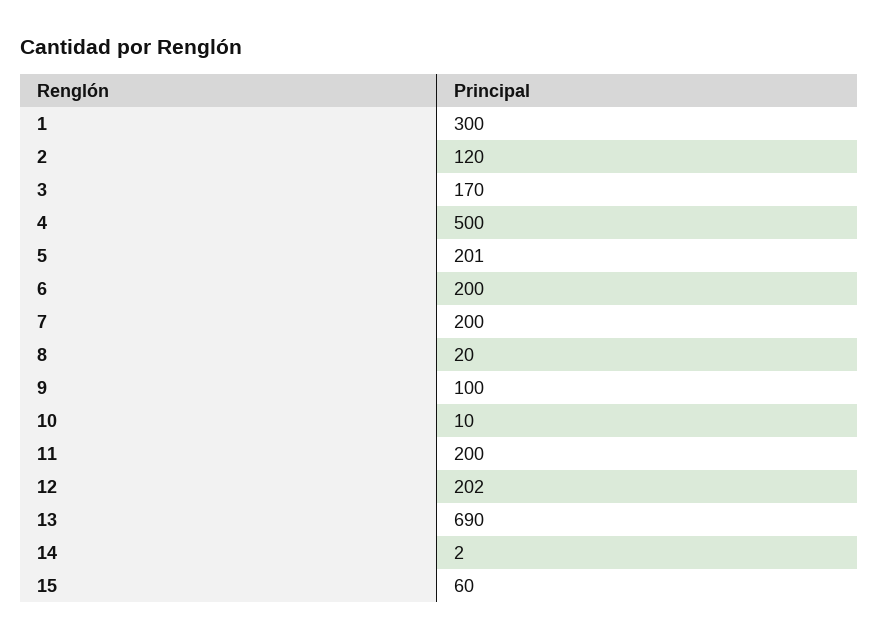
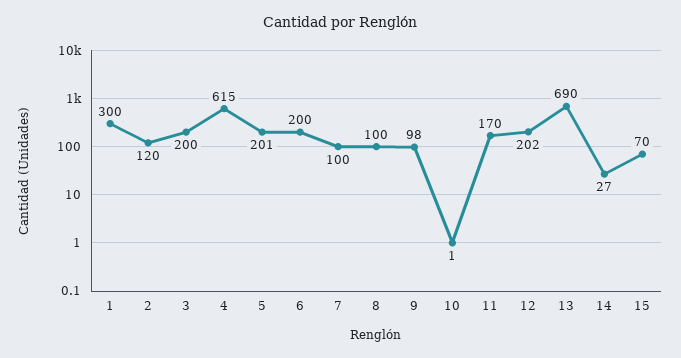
  {
    "1": 300,
    "2": 120,
-   "3": 170,
+   "3": 200,
-   "4": 500,
+   "4": 615,
    "5": 201,
    "6": 200,
-   "7": 200,
+   "7": 100,
-   "8": 20,
+   "8": 100,
-   "9": 100,
+   "9": 98,
-   "10": 10,
+   "10": 1,
-   "11": 200,
+   "11": 170,
    "12": 202,
    "13": 690,
-   "14": 2,
+   "14": 27,
-   "15": 60
+   "15": 70
  }

